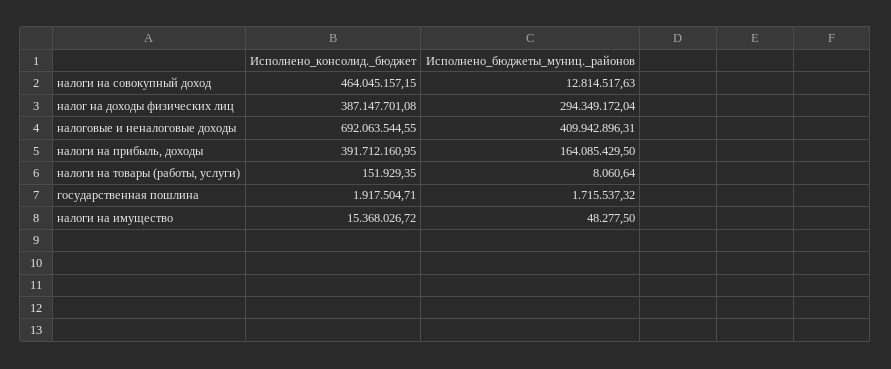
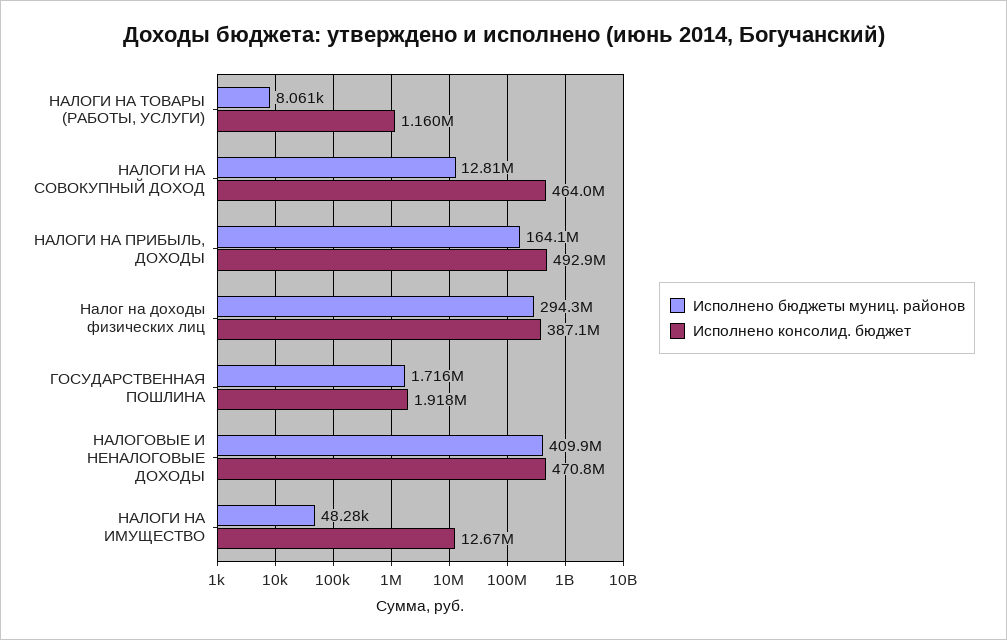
  {
    "Исполнено_консолид._бюджет": {
      "налоги на совокупный доход": 464045157.15,
      "налог на доходы физических лиц": 387147701.08,
-     "налоговые и неналоговые доходы": 692063544.55,
+     "налоговые и неналоговые доходы": 470800000,
-     "налоги на прибыль, доходы": 391712160.95,
+     "налоги на прибыль, доходы": 492900000,
-     "налоги на товары (работы, услуги)": 151929.35,
+     "налоги на товары (работы, услуги)": 1160000,
      "государственная пошлина": 1917504.71,
-     "налоги на имущество": 15368026.72
+     "налоги на имущество": 12670000
    },
    "Исполнено_бюджеты_муниц._районов": {
      "налоги на совокупный доход": 12814517.63,
      "налог на доходы физических лиц": 294349172.04,
      "налоговые и неналоговые доходы": 409942896.31,
      "налоги на прибыль, доходы": 164085429.5,
      "налоги на товары (работы, услуги)": 8060.64,
      "государственная пошлина": 1715537.32,
      "налоги на имущество": 48277.5
    }
  }

